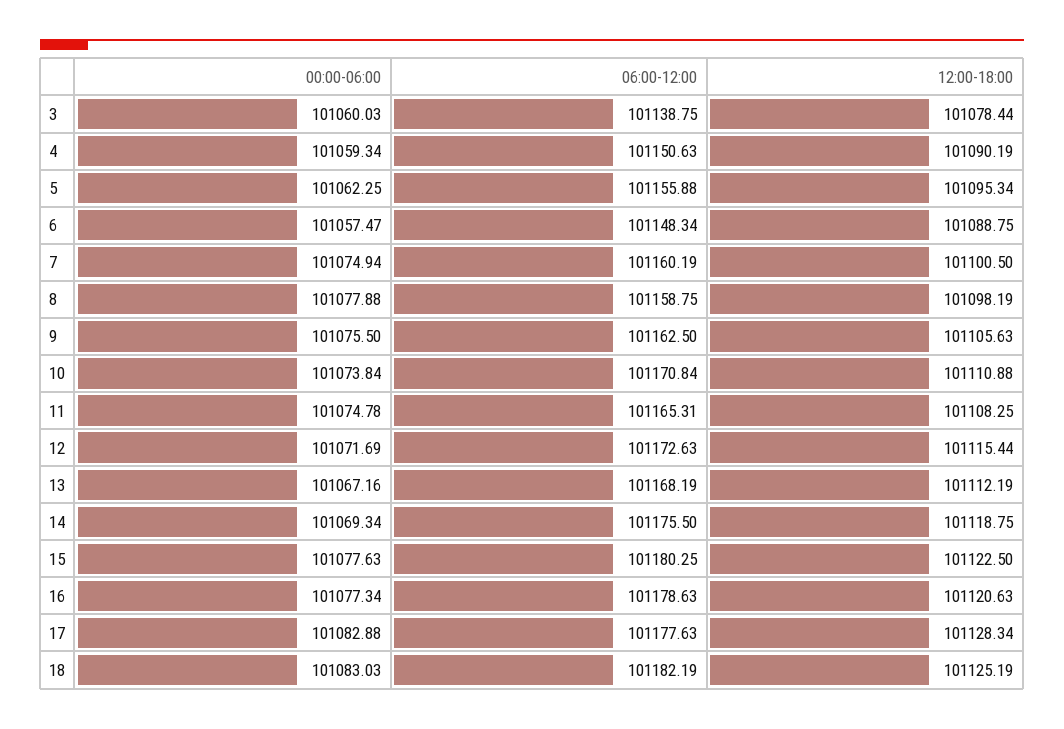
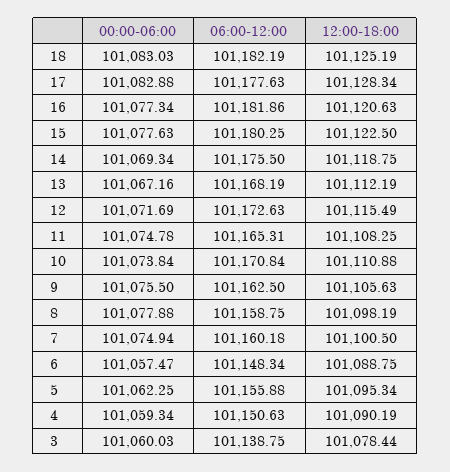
  {
    "00:00-06:00": {
      "3": 101060.03,
      "4": 101059.34,
      "5": 101062.25,
      "6": 101057.47,
      "7": 101074.94,
      "8": 101077.88,
      "9": 101075.5,
      "10": 101073.84,
      "11": 101074.78,
      "12": 101071.69,
      "13": 101067.16,
      "14": 101069.34,
      "15": 101077.63,
      "16": 101077.34,
      "17": 101082.88,
      "18": 101083.03
    },
    "06:00-12:00": {
      "3": 101138.75,
      "4": 101150.63,
      "5": 101155.88,
      "6": 101148.34,
-     "7": 101160.19,
+     "7": 101160.18,
      "8": 101158.75,
      "9": 101162.5,
      "10": 101170.84,
      "11": 101165.31,
      "12": 101172.63,
      "13": 101168.19,
      "14": 101175.5,
      "15": 101180.25,
-     "16": 101178.63,
+     "16": 101181.86,
      "17": 101177.63,
      "18": 101182.19
    },
    "12:00-18:00": {
      "3": 101078.44,
      "4": 101090.19,
      "5": 101095.34,
      "6": 101088.75,
      "7": 101100.5,
      "8": 101098.19,
      "9": 101105.63,
      "10": 101110.88,
      "11": 101108.25,
-     "12": 101115.44,
+     "12": 101115.49,
      "13": 101112.19,
      "14": 101118.75,
      "15": 101122.5,
      "16": 101120.63,
      "17": 101128.34,
      "18": 101125.19
    }
  }

